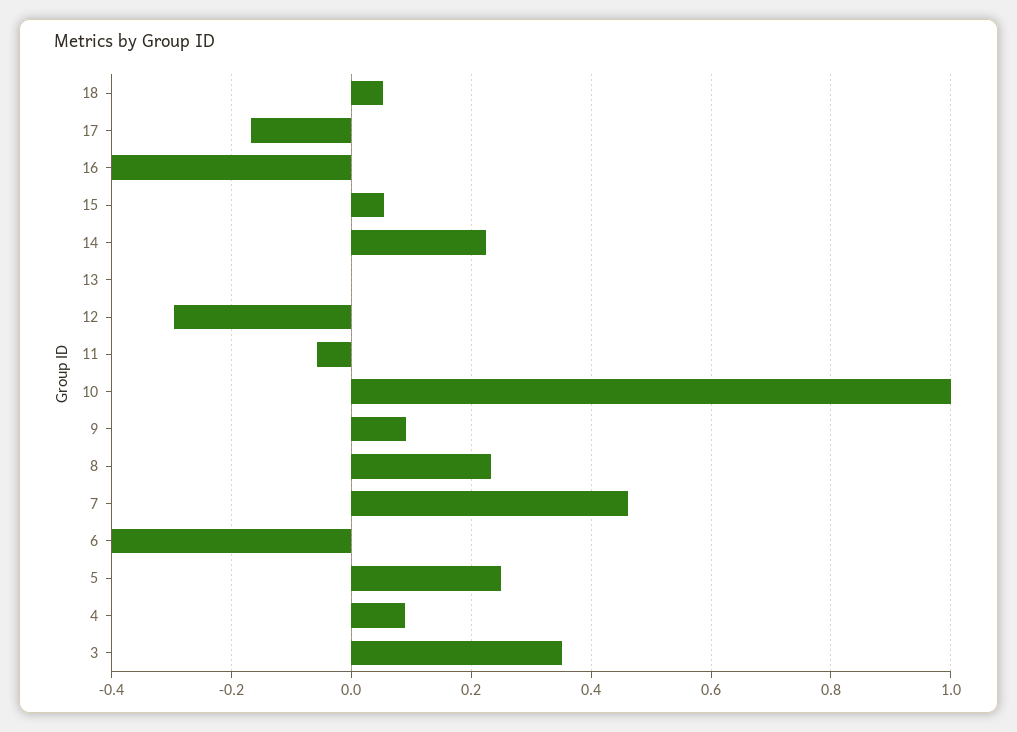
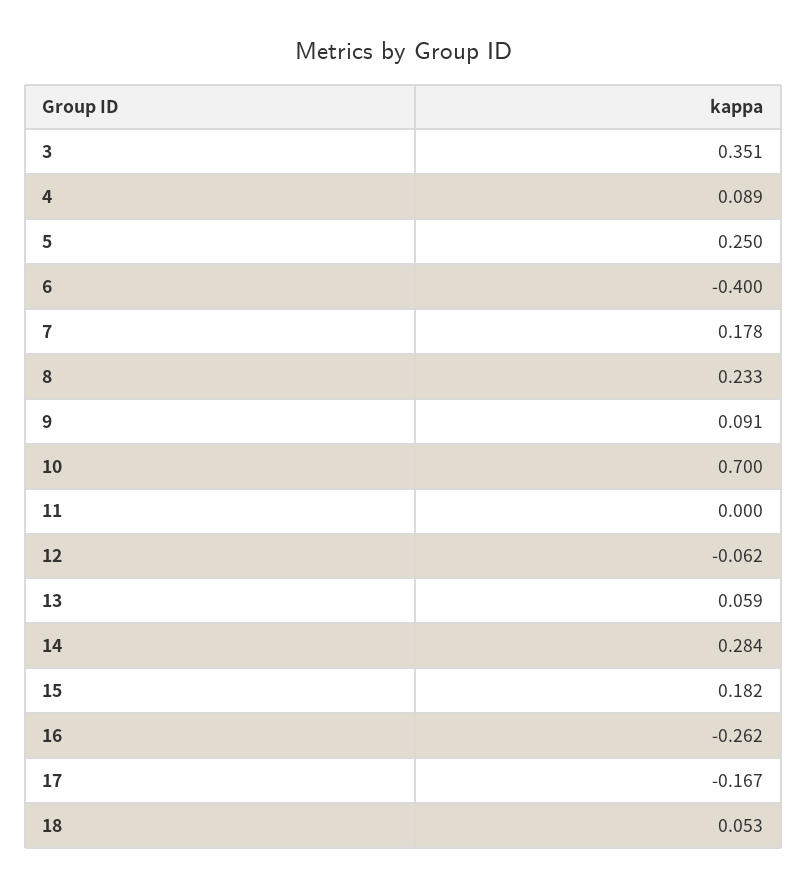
  {
    "18": 0.053,
    "17": -0.167,
-   "16": -0.4,
+   "16": -0.262,
-   "15": 0.06,
+   "15": 0.182,
-   "14": 0.22,
+   "14": 0.284,
-   "13": 0,
+   "13": 0.059,
-   "12": -0.3,
+   "12": -0.062,
-   "11": -0.06,
+   "11": 0,
-   "10": 1,
+   "10": 0.7,
    "9": 0.091,
    "8": 0.233,
-   "7": 0.46,
+   "7": 0.178,
    "6": -0.4,
    "5": 0.25,
    "4": 0.089,
    "3": 0.351
  }

